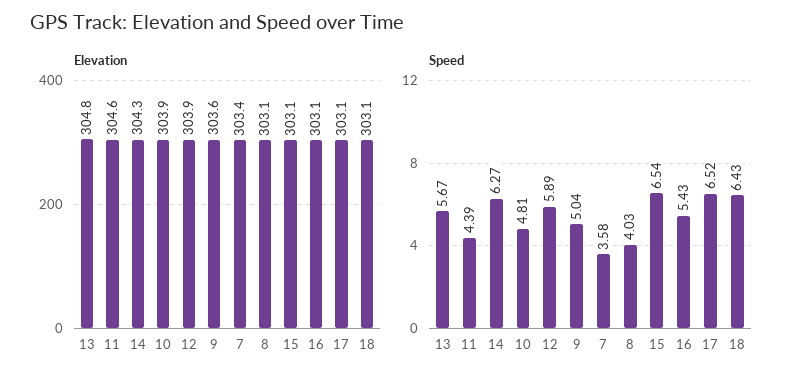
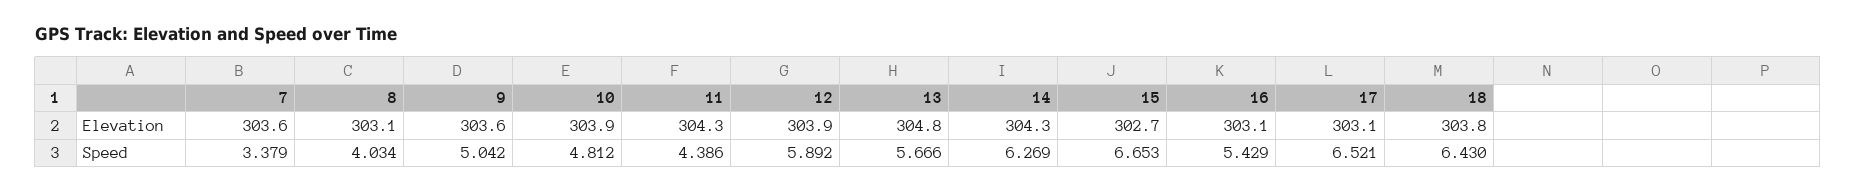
  {
    "Elevation": {
      "13": 304.8,
-     "11": 304.6,
+     "11": 304.3,
      "14": 304.3,
      "10": 303.9,
      "12": 303.9,
      "9": 303.6,
-     "7": 303.4,
+     "7": 303.6,
      "8": 303.1,
-     "15": 303.1,
+     "15": 302.7,
      "16": 303.1,
      "17": 303.1,
-     "18": 303.1
+     "18": 303.8
    },
    "Speed": {
      "13": 5.666,
      "11": 4.386,
      "14": 6.269,
      "10": 4.812,
      "12": 5.892,
      "9": 5.042,
-     "7": 3.58,
+     "7": 3.379,
      "8": 4.034,
-     "15": 6.54,
+     "15": 6.653,
      "16": 5.429,
      "17": 6.521,
      "18": 6.43
    }
  }

